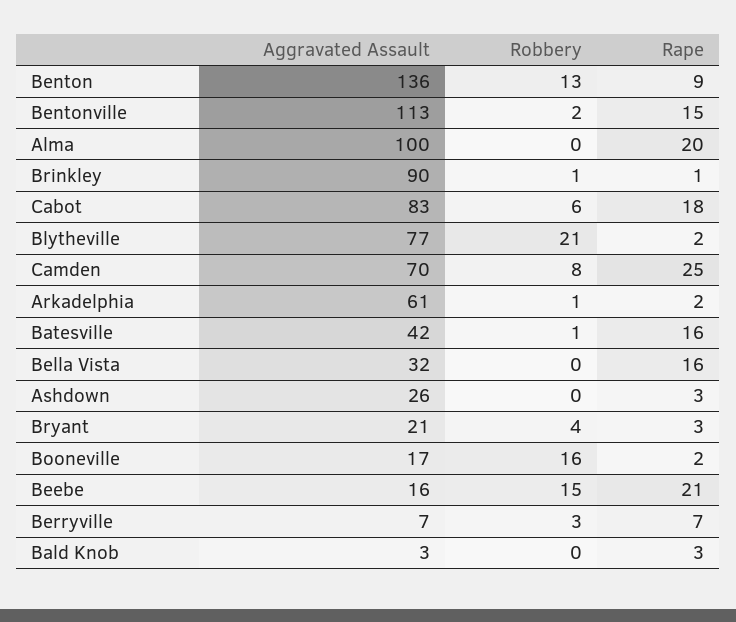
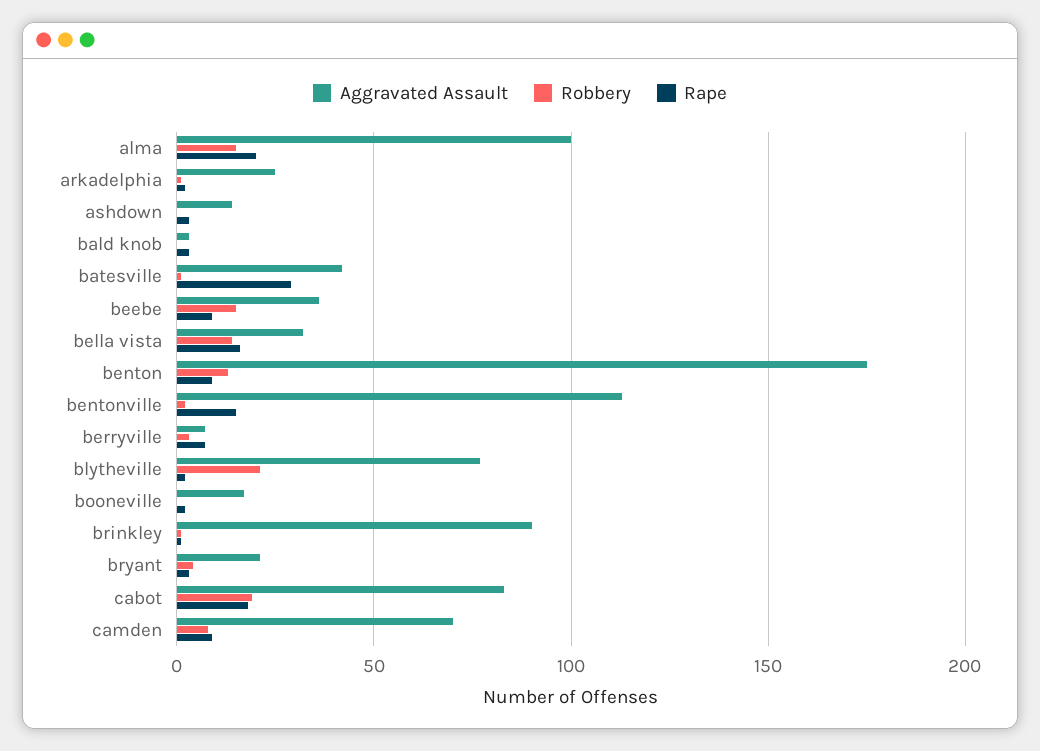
  {
    "Aggravated Assault": {
-     "Benton": 136,
+     "Benton": 175,
      "Bentonville": 113,
      "Alma": 100,
      "Brinkley": 90,
      "Cabot": 83,
      "Blytheville": 77,
      "Camden": 70,
-     "Arkadelphia": 61,
+     "Arkadelphia": 25,
      "Batesville": 42,
      "Bella Vista": 32,
-     "Ashdown": 26,
+     "Ashdown": 15,
      "Bryant": 21,
      "Booneville": 17,
-     "Beebe": 16,
+     "Beebe": 35,
      "Berryville": 7,
      "Bald Knob": 3
    },
    "Robbery": {
      "Benton": 13,
      "Bentonville": 2,
-     "Alma": 0,
+     "Alma": 15,
      "Brinkley": 1,
-     "Cabot": 6,
+     "Cabot": 20,
      "Blytheville": 21,
      "Camden": 8,
      "Arkadelphia": 1,
      "Batesville": 1,
-     "Bella Vista": 0,
+     "Bella Vista": 15,
      "Ashdown": 0,
      "Bryant": 4,
-     "Booneville": 16,
+     "Booneville": 0,
      "Beebe": 15,
      "Berryville": 3,
      "Bald Knob": 0
    },
    "Rape": {
      "Benton": 9,
      "Bentonville": 15,
      "Alma": 20,
      "Brinkley": 1,
      "Cabot": 18,
      "Blytheville": 2,
-     "Camden": 25,
+     "Camden": 10,
      "Arkadelphia": 2,
-     "Batesville": 16,
+     "Batesville": 30,
      "Bella Vista": 16,
      "Ashdown": 3,
      "Bryant": 3,
      "Booneville": 2,
-     "Beebe": 21,
+     "Beebe": 10,
      "Berryville": 7,
      "Bald Knob": 3
    }
  }

